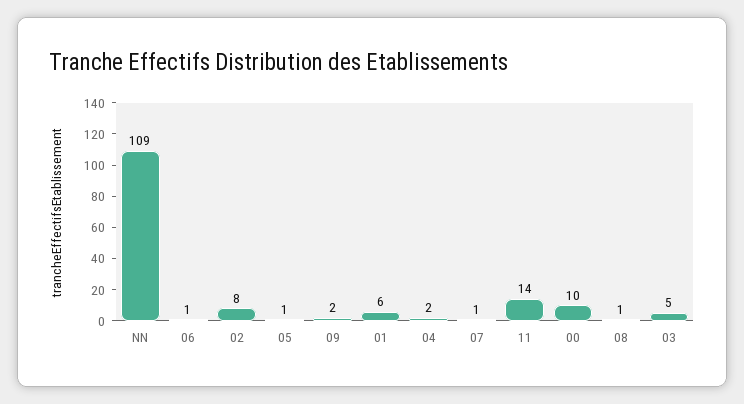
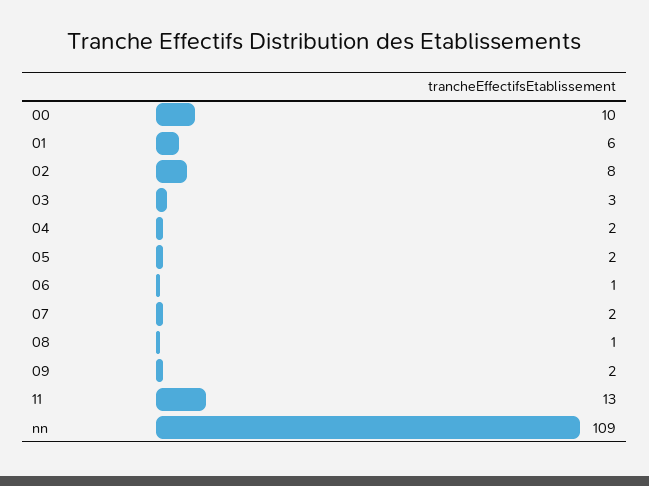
  {
    "NN": 109,
    "06": 1,
    "02": 8,
-   "05": 1,
+   "05": 2,
    "09": 2,
    "01": 6,
    "04": 2,
-   "07": 1,
+   "07": 2,
-   "11": 14,
+   "11": 13,
    "00": 10,
    "08": 1,
-   "03": 5
+   "03": 3
  }

